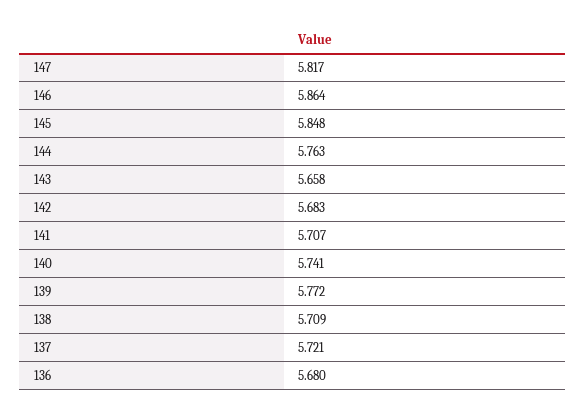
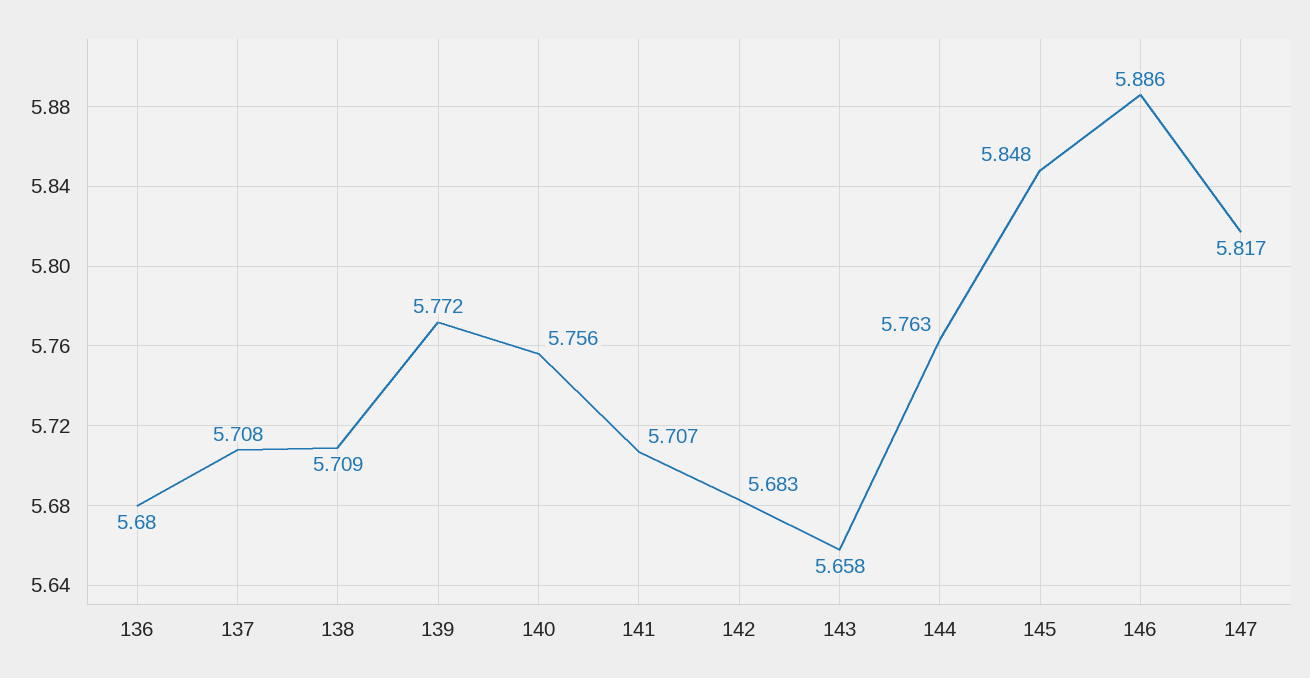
  {
    "147": 5.817,
-   "146": 5.864,
+   "146": 5.886,
    "145": 5.848,
    "144": 5.763,
    "143": 5.658,
    "142": 5.683,
    "141": 5.707,
-   "140": 5.741,
+   "140": 5.756,
    "139": 5.772,
    "138": 5.709,
-   "137": 5.721,
+   "137": 5.708,
    "136": 5.68
  }

